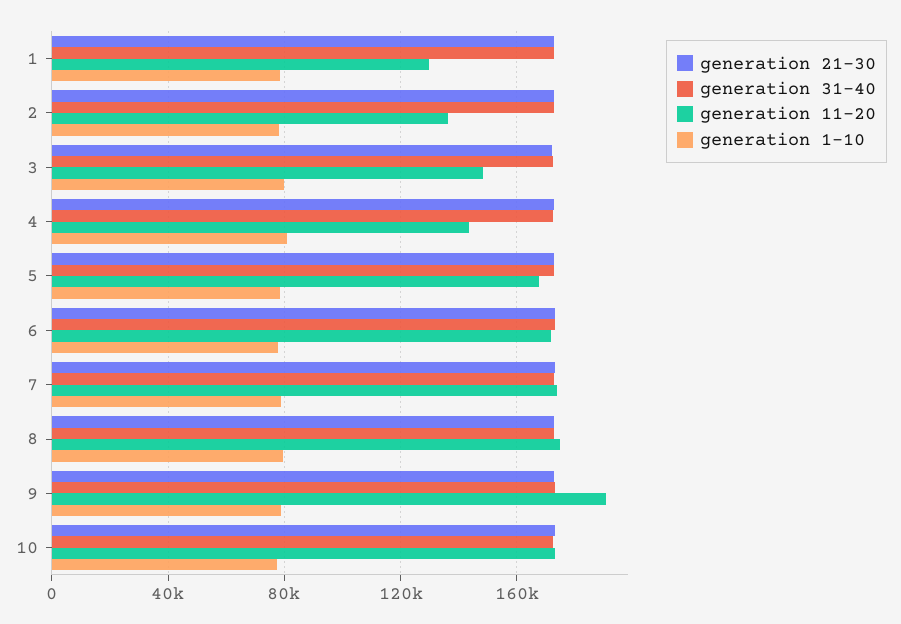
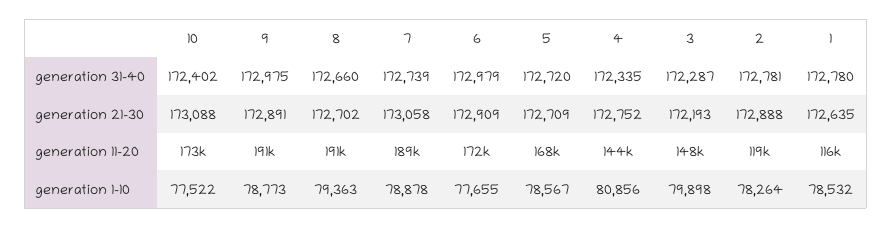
  {
    "generation 21-30": {
      "1": 172635,
      "2": 172888,
      "3": 172193,
      "4": 172752,
      "5": 172709,
      "6": 172909,
      "7": 173058,
      "8": 172702,
      "9": 172891,
      "10": 173088
    },
    "generation 31-40": {
      "1": 172780,
      "2": 172781,
      "3": 172287,
      "4": 172335,
      "5": 172720,
      "6": 172979,
      "7": 172739,
      "8": 172660,
      "9": 172975,
      "10": 172402
    },
    "generation 11-20": {
-     "1": 130000,
+     "1": 116000,
-     "2": 135000,
+     "2": 119000,
      "3": 148000,
      "4": 144000,
      "5": 168000,
      "6": 172000,
-     "7": 175000,
+     "7": 189000,
-     "8": 175000,
+     "8": 191000,
      "9": 191000,
      "10": 173000
    },
    "generation 1-10": {
      "1": 78532,
      "2": 78264,
      "3": 79898,
      "4": 80856,
      "5": 78567,
      "6": 77655,
      "7": 78878,
      "8": 79363,
      "9": 78773,
      "10": 77522
    }
  }

